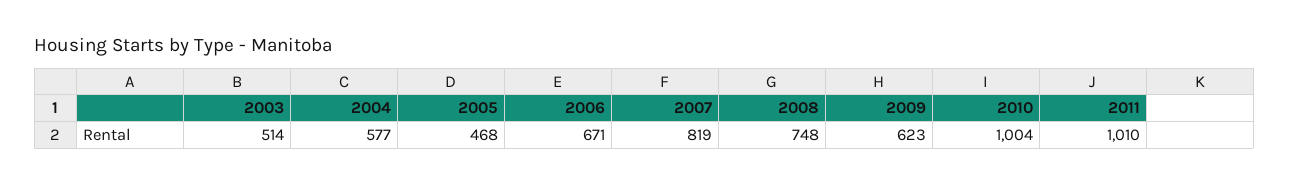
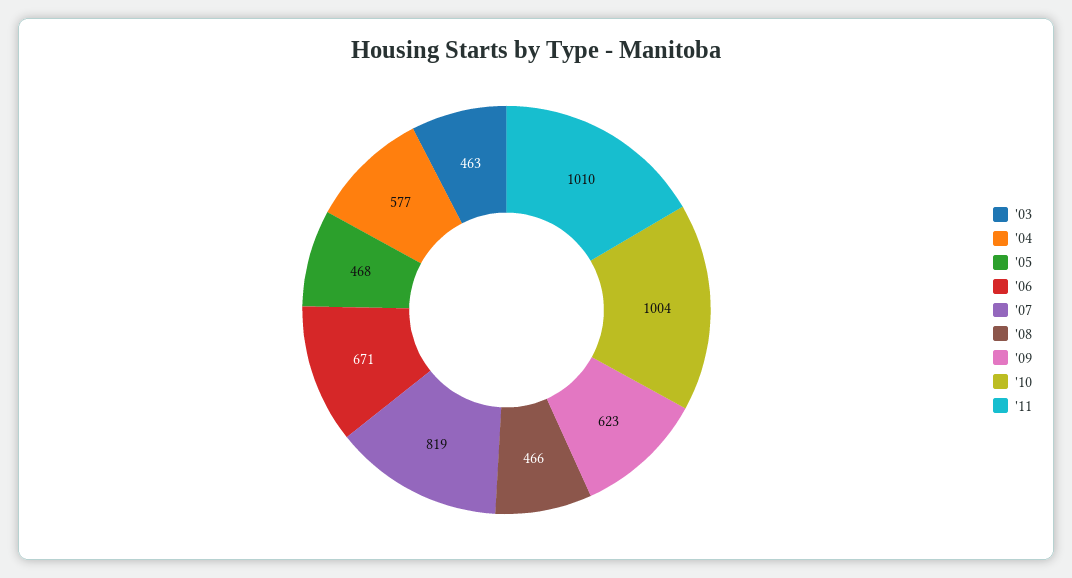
  {
-   "2003": 514,
+   "2003": 463,
    "2004": 577,
    "2005": 468,
    "2006": 671,
    "2007": 819,
-   "2008": 748,
+   "2008": 466,
    "2009": 623,
    "2010": 1004,
    "2011": 1010
  }

